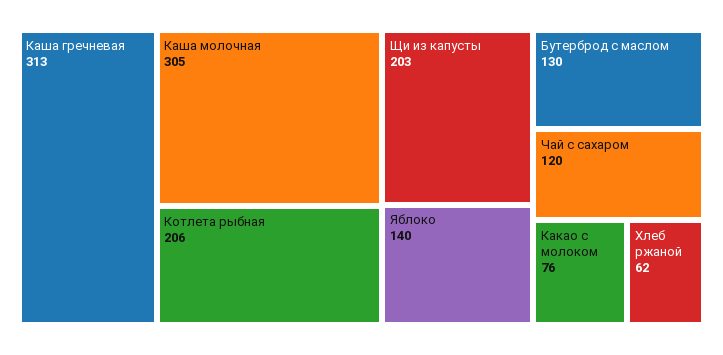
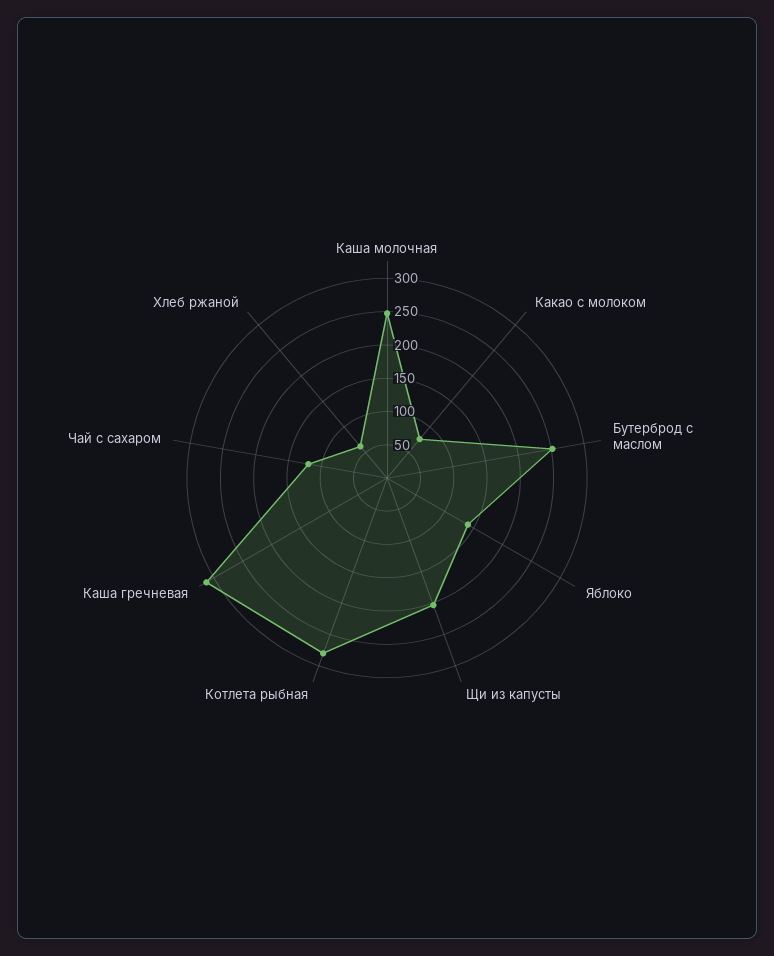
  {
    "Каша гречневая": 313,
-   "Каша молочная": 305,
+   "Каша молочная": 250,
-   "Котлета рыбная": 206,
+   "Котлета рыбная": 275,
    "Щи из капусты": 203,
    "Яблоко": 140,
-   "Бутерброд с маслом": 130,
+   "Бутерброд с маслом": 250,
    "Чай с сахаром": 120,
    "Какао с молоком": 76,
    "Хлеб ржаной": 62
  }

